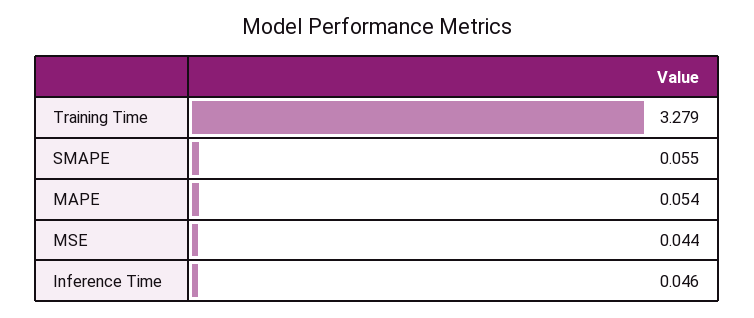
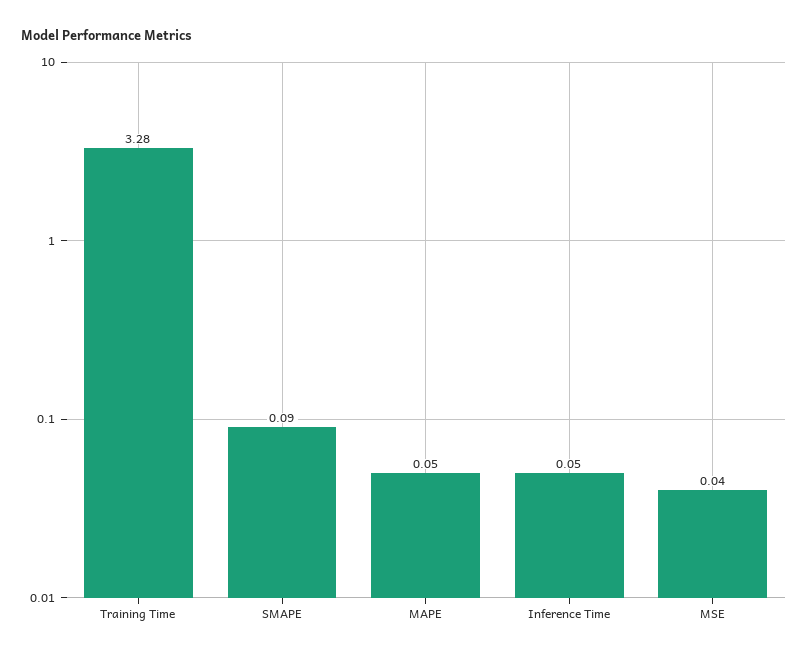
  {
    "Training Time": 3.279,
-   "SMAPE": 0.055,
+   "SMAPE": 0.09,
    "MAPE": 0.054,
    "MSE": 0.044,
    "Inference Time": 0.046
  }

